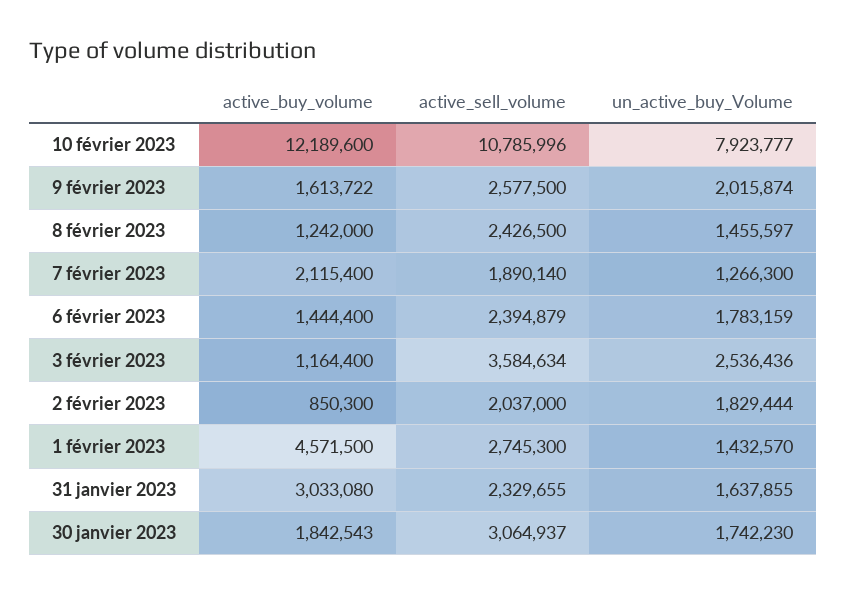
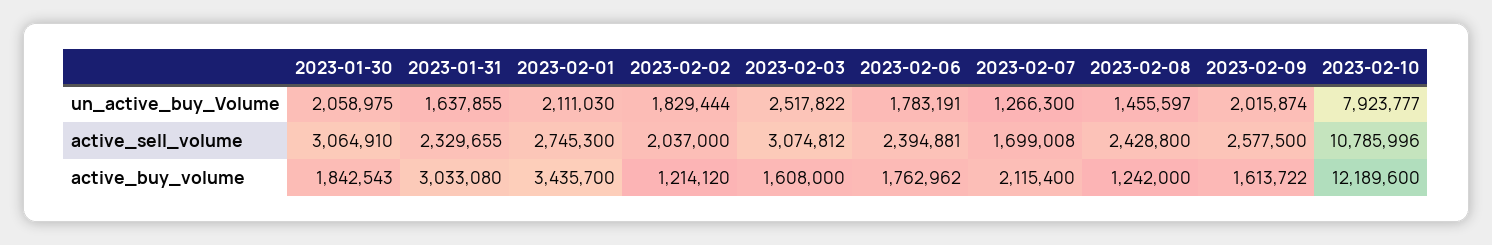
  {
    "active_buy_volume": {
      "10 février 2023": 12189600,
      "9 février 2023": 1613722,
      "8 février 2023": 1242000,
      "7 février 2023": 2115400,
-     "6 février 2023": 1444400,
+     "6 février 2023": 1762962,
-     "3 février 2023": 1164400,
+     "3 février 2023": 1608000,
-     "2 février 2023": 850300,
+     "2 février 2023": 1214120,
-     "1 février 2023": 4571500,
+     "1 février 2023": 3435700,
      "31 janvier 2023": 3033080,
      "30 janvier 2023": 1842543
    },
    "active_sell_volume": {
      "10 février 2023": 10785996,
      "9 février 2023": 2577500,
-     "8 février 2023": 2426500,
+     "8 février 2023": 2428800,
-     "7 février 2023": 1890140,
+     "7 février 2023": 1699008,
-     "6 février 2023": 2394879,
+     "6 février 2023": 2394881,
-     "3 février 2023": 3584634,
+     "3 février 2023": 3074812,
      "2 février 2023": 2037000,
      "1 février 2023": 2745300,
      "31 janvier 2023": 2329655,
-     "30 janvier 2023": 3064937
+     "30 janvier 2023": 3064910
    },
    "un_active_buy_Volume": {
      "10 février 2023": 7923777,
      "9 février 2023": 2015874,
      "8 février 2023": 1455597,
      "7 février 2023": 1266300,
-     "6 février 2023": 1783159,
+     "6 février 2023": 1783191,
-     "3 février 2023": 2536436,
+     "3 février 2023": 2517822,
      "2 février 2023": 1829444,
-     "1 février 2023": 1432570,
+     "1 février 2023": 2111030,
      "31 janvier 2023": 1637855,
-     "30 janvier 2023": 1742230
+     "30 janvier 2023": 2058975
    }
  }

